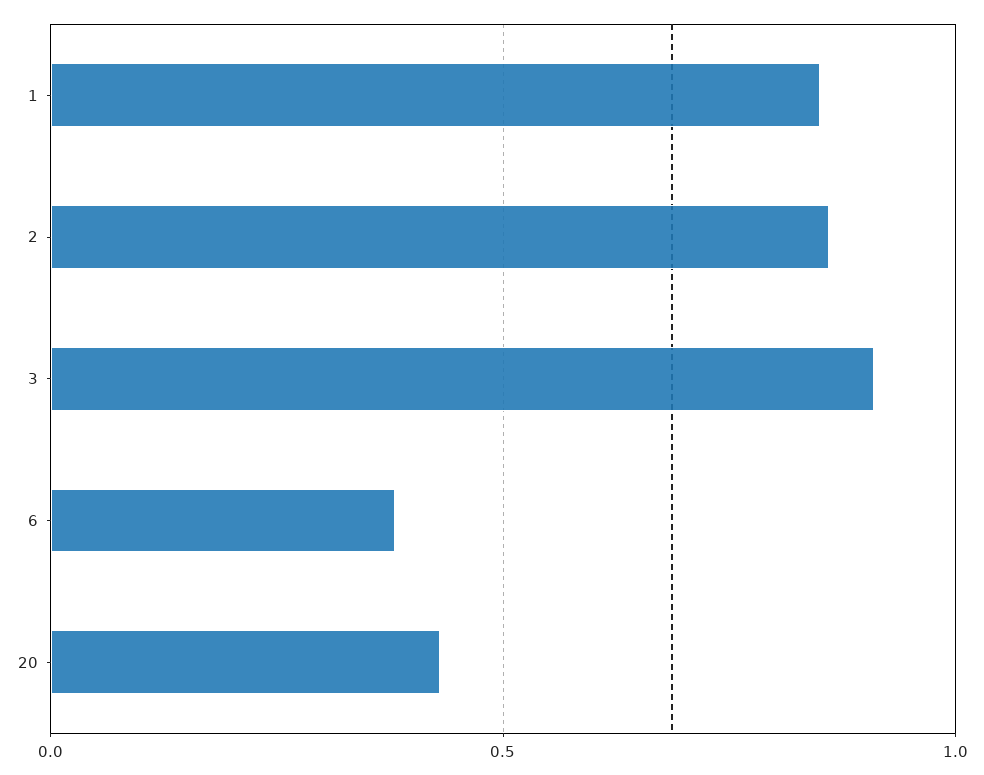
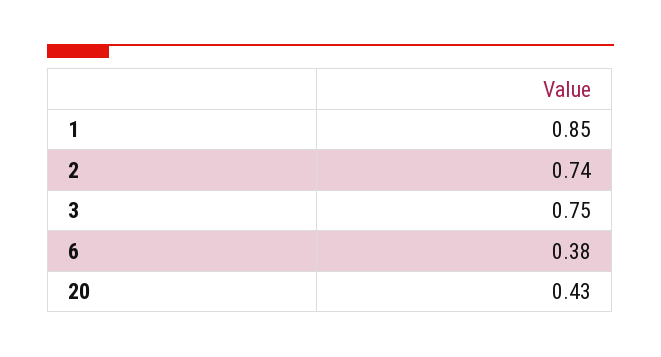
  {
    "1": 0.85,
-   "2": 0.85,
+   "2": 0.74,
-   "3": 0.9,
+   "3": 0.75,
    "6": 0.38,
    "20": 0.43
  }

